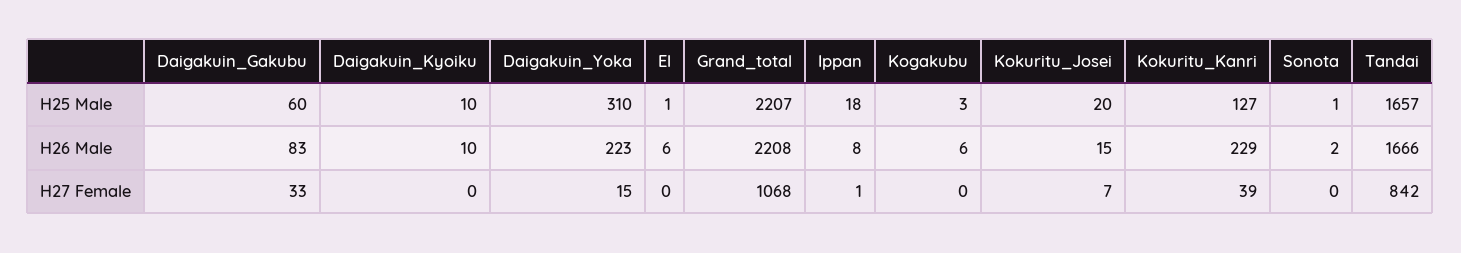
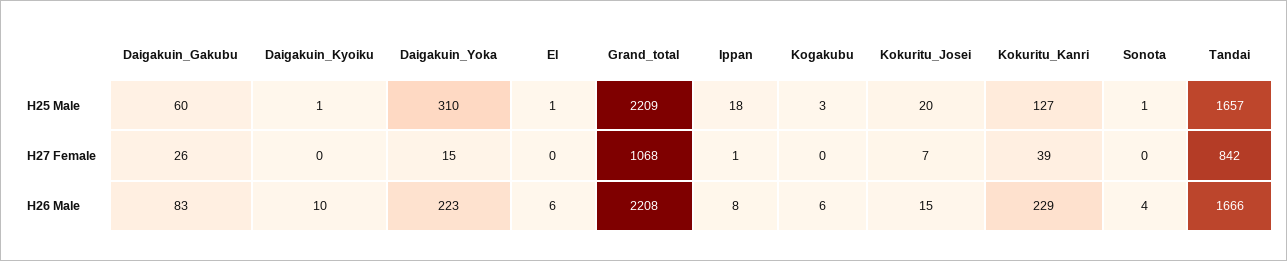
  {
    "Daigakuin_Gakubu": {
      "H25 Male": 60,
      "H26 Male": 83,
-     "H27 Female": 33
+     "H27 Female": 26
    },
    "Daigakuin_Kyoiku": {
-     "H25 Male": 10,
+     "H25 Male": 1,
      "H26 Male": 10,
      "H27 Female": 0
    },
    "Daigakuin_Yoka": {
      "H25 Male": 310,
      "H26 Male": 223,
      "H27 Female": 15
    },
    "El": {
      "H25 Male": 1,
      "H26 Male": 6,
      "H27 Female": 0
    },
    "Grand_total": {
-     "H25 Male": 2207,
+     "H25 Male": 2209,
      "H26 Male": 2208,
      "H27 Female": 1068
    },
    "Ippan": {
      "H25 Male": 18,
      "H26 Male": 8,
      "H27 Female": 1
    },
    "Kogakubu": {
      "H25 Male": 3,
      "H26 Male": 6,
      "H27 Female": 0
    },
    "Kokuritu_Josei": {
      "H25 Male": 20,
      "H26 Male": 15,
      "H27 Female": 7
    },
    "Kokuritu_Kanri": {
      "H25 Male": 127,
      "H26 Male": 229,
      "H27 Female": 39
    },
    "Sonota": {
      "H25 Male": 1,
-     "H26 Male": 2,
+     "H26 Male": 4,
      "H27 Female": 0
    },
    "Tandai": {
      "H25 Male": 1657,
      "H26 Male": 1666,
      "H27 Female": 842
    }
  }

